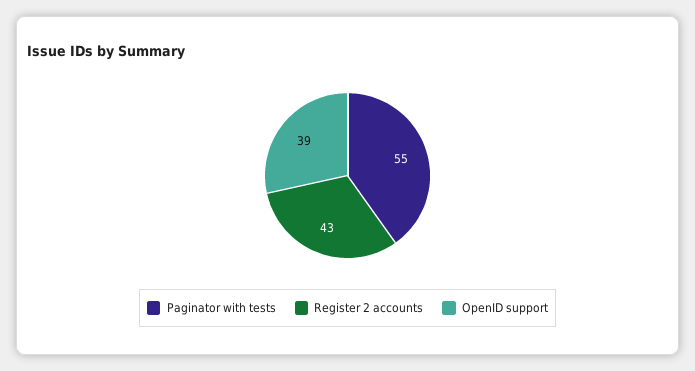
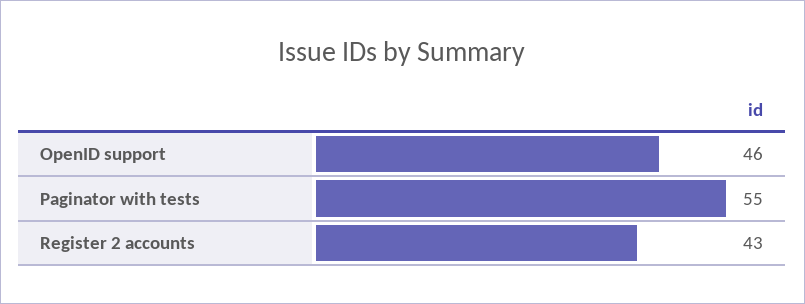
  {
    "Paginator with tests": 55,
    "Register 2 accounts": 43,
-   "OpenID support": 39
+   "OpenID support": 46
  }

